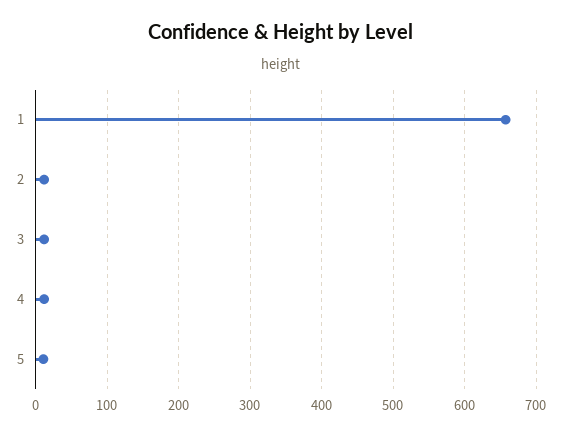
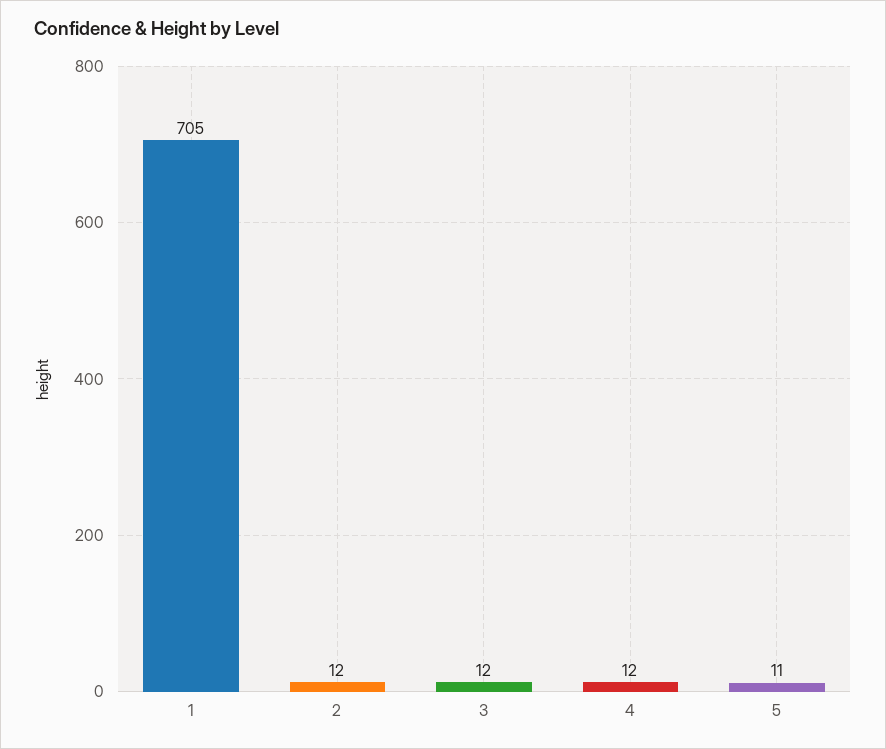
  {
-   "1": 660,
+   "1": 705,
    "2": 12,
    "3": 12,
    "4": 12,
    "5": 11
  }

